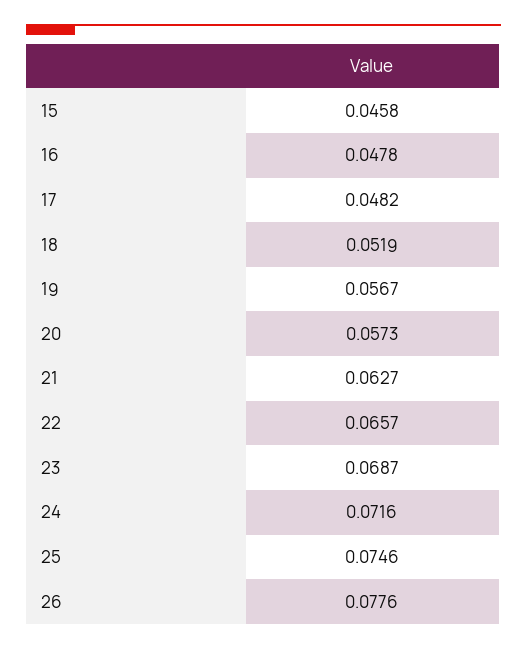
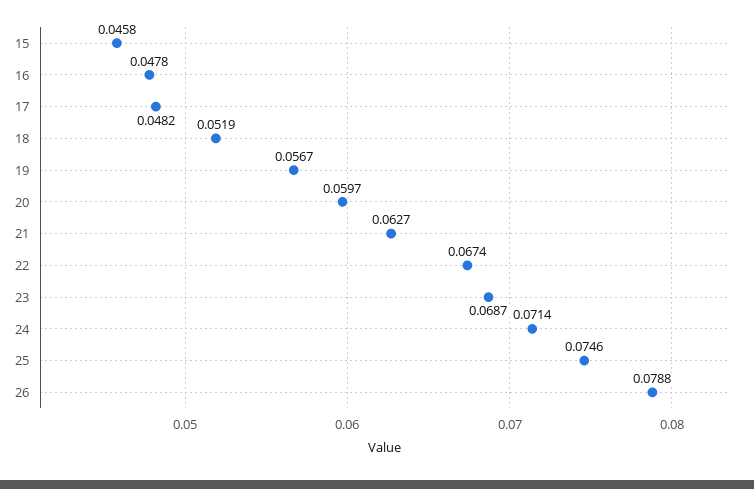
  {
    "15": 0.0458,
    "16": 0.0478,
    "17": 0.0482,
    "18": 0.0519,
    "19": 0.0567,
-   "20": 0.0573,
+   "20": 0.0597,
    "21": 0.0627,
-   "22": 0.0657,
+   "22": 0.0674,
    "23": 0.0687,
-   "24": 0.0716,
+   "24": 0.0714,
    "25": 0.0746,
-   "26": 0.0776
+   "26": 0.0788
  }

